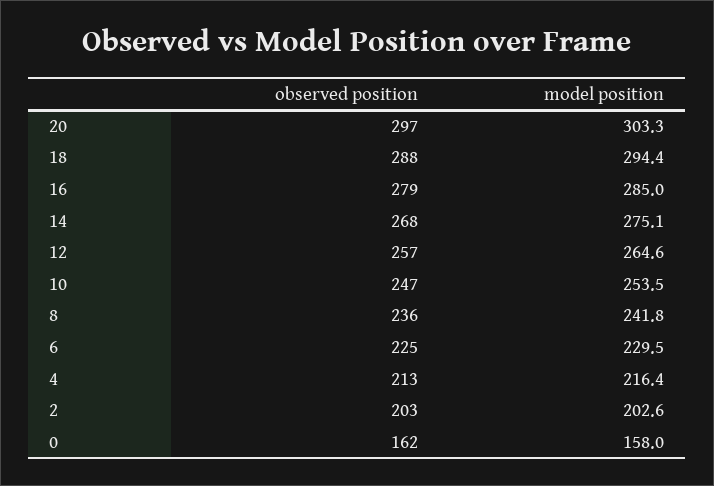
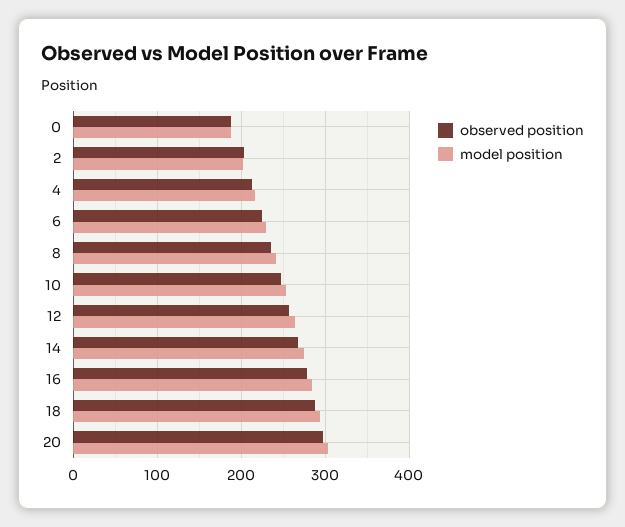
  {
    "observed position": {
      "20": 297,
      "18": 288,
      "16": 279,
      "14": 268,
      "12": 257,
      "10": 247,
      "8": 236,
      "6": 225,
      "4": 213,
      "2": 203,
-     "0": 162
+     "0": 190
    },
    "model position": {
      "20": 303.3,
      "18": 294.4,
      "16": 285,
      "14": 275.1,
      "12": 264.6,
      "10": 253.5,
      "8": 241.8,
      "6": 229.5,
      "4": 216.4,
      "2": 202.6,
-     "0": 158
+     "0": 190
    }
  }

